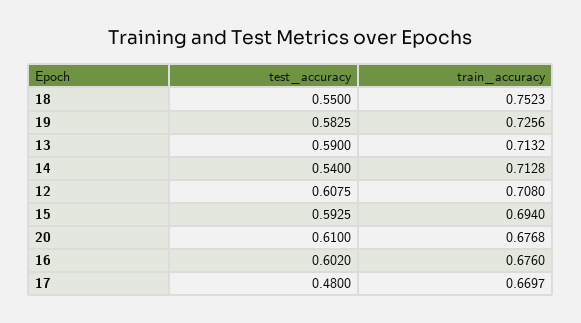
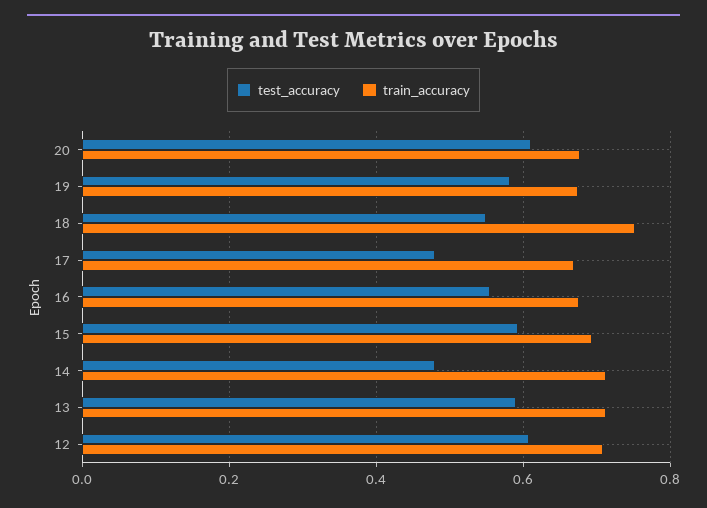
  {
    "test_accuracy": {
      "18": 0.55,
      "19": 0.5825,
      "13": 0.59,
-     "14": 0.54,
+     "14": 0.48,
      "12": 0.6075,
      "15": 0.5925,
      "20": 0.61,
-     "16": 0.602,
+     "16": 0.56,
      "17": 0.48
    },
    "train_accuracy": {
      "18": 0.7523,
-     "19": 0.7256,
+     "19": 0.68,
      "13": 0.7132,
      "14": 0.7128,
      "12": 0.708,
      "15": 0.694,
      "20": 0.6768,
      "16": 0.676,
      "17": 0.6697
    }
  }

